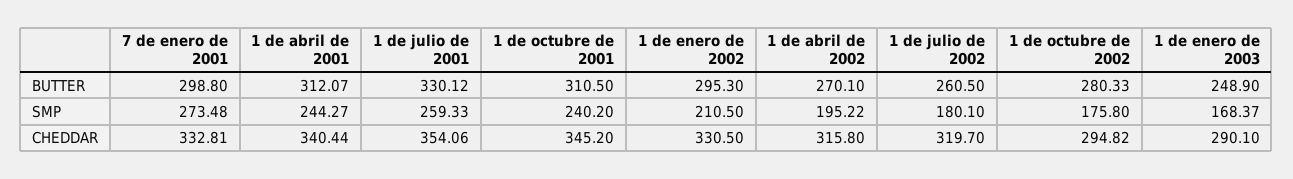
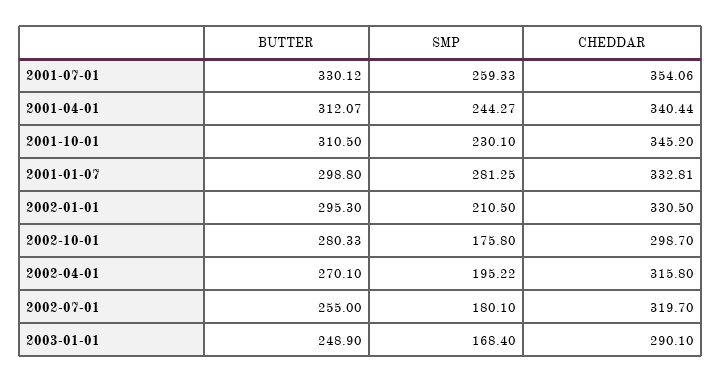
  {
    "7 de enero de 2001": {
      "BUTTER": 298.8,
-     "SMP": 273.48,
+     "SMP": 281.25,
      "CHEDDAR": 332.81
    },
    "1 de abril de 2001": {
      "BUTTER": 312.07,
      "SMP": 244.27,
      "CHEDDAR": 340.44
    },
    "1 de julio de 2001": {
      "BUTTER": 330.12,
      "SMP": 259.33,
      "CHEDDAR": 354.06
    },
    "1 de octubre de 2001": {
      "BUTTER": 310.5,
-     "SMP": 240.2,
+     "SMP": 230.1,
      "CHEDDAR": 345.2
    },
    "1 de enero de 2002": {
      "BUTTER": 295.3,
      "SMP": 210.5,
      "CHEDDAR": 330.5
    },
    "1 de abril de 2002": {
      "BUTTER": 270.1,
      "SMP": 195.22,
      "CHEDDAR": 315.8
    },
    "1 de julio de 2002": {
-     "BUTTER": 260.5,
+     "BUTTER": 255,
      "SMP": 180.1,
      "CHEDDAR": 319.7
    },
    "1 de octubre de 2002": {
      "BUTTER": 280.33,
      "SMP": 175.8,
-     "CHEDDAR": 294.82
+     "CHEDDAR": 298.7
    },
    "1 de enero de 2003": {
      "BUTTER": 248.9,
-     "SMP": 168.37,
+     "SMP": 168.4,
      "CHEDDAR": 290.1
    }
  }

